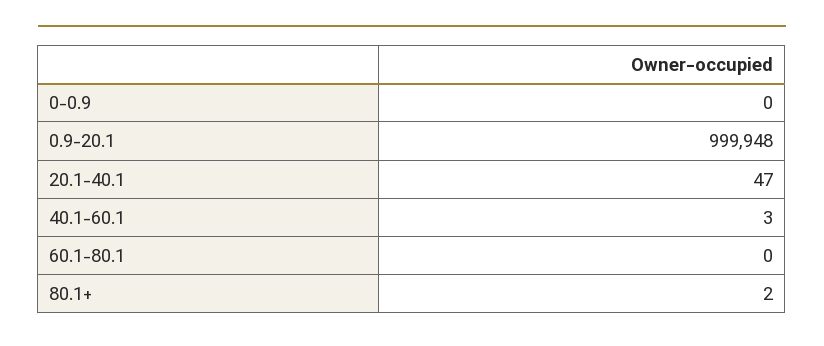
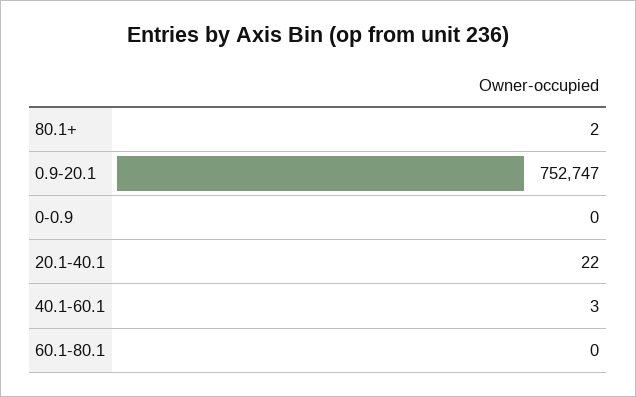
  {
    "0-0.9": 0,
-   "0.9-20.1": 999948,
+   "0.9-20.1": 752747,
-   "20.1-40.1": 47,
+   "20.1-40.1": 22,
    "40.1-60.1": 3,
    "60.1-80.1": 0,
    "80.1+": 2
  }

